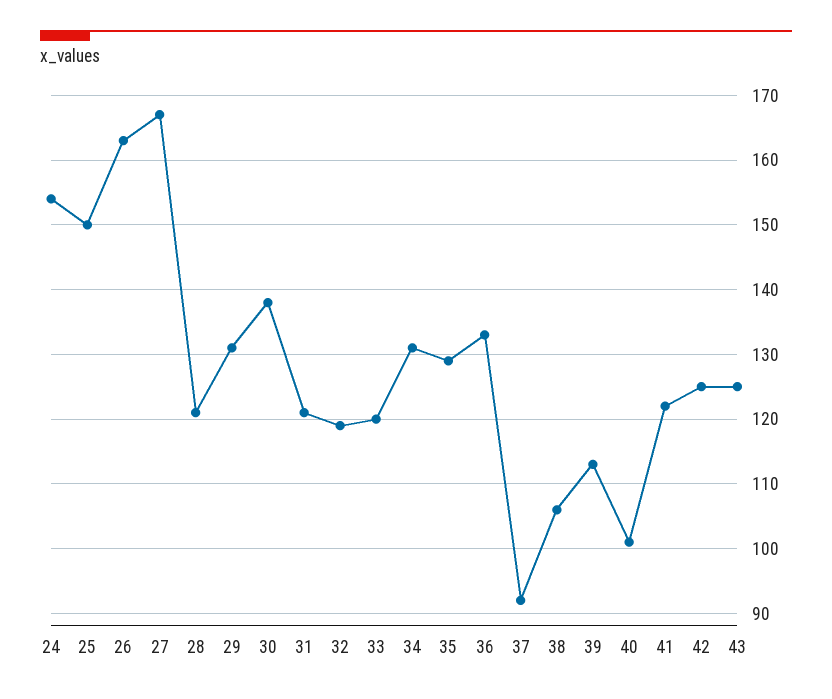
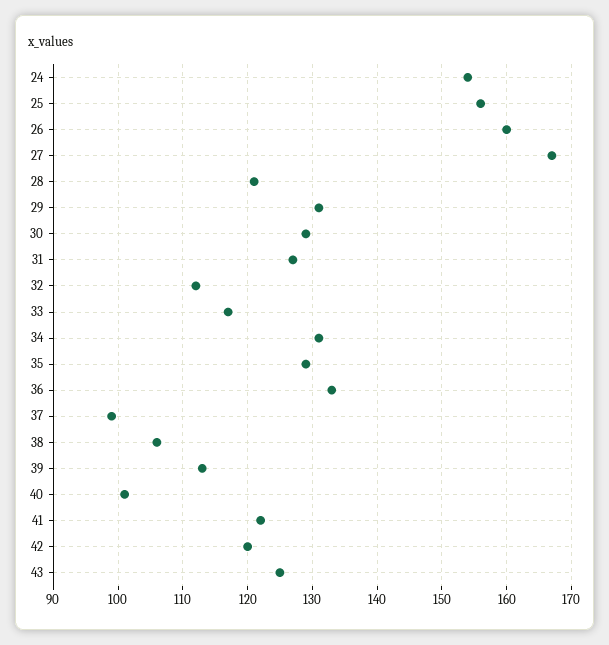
  {
    "24": 154,
-   "25": 150,
+   "25": 156,
-   "26": 163,
+   "26": 160,
    "27": 167,
    "28": 121,
    "29": 131,
-   "30": 138,
+   "30": 129,
-   "31": 121,
+   "31": 127,
-   "32": 119,
+   "32": 112,
-   "33": 120,
+   "33": 117,
    "34": 131,
    "35": 129,
    "36": 133,
-   "37": 92,
+   "37": 99,
    "38": 106,
    "39": 113,
    "40": 101,
    "41": 122,
-   "42": 125,
+   "42": 120,
    "43": 125
  }

